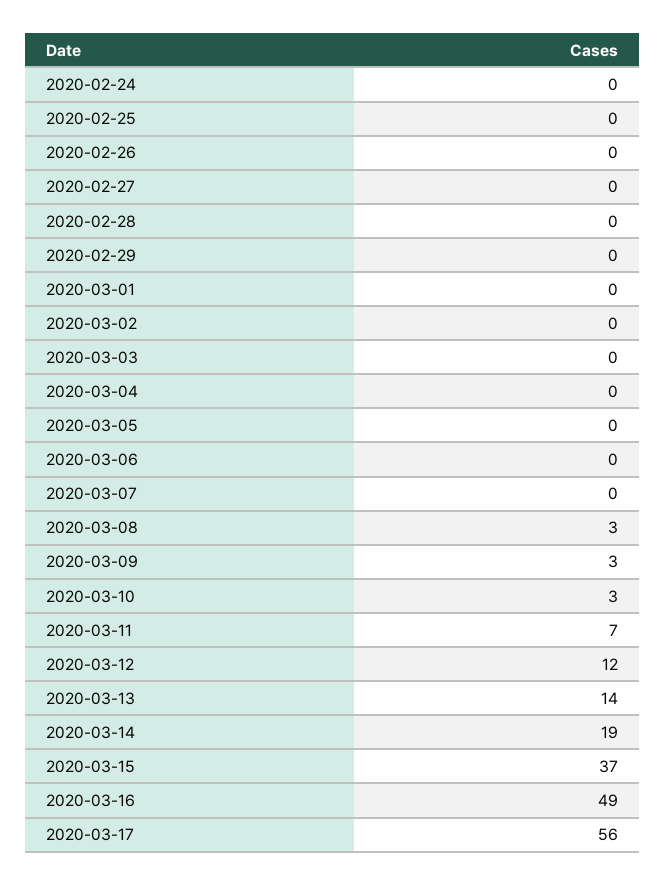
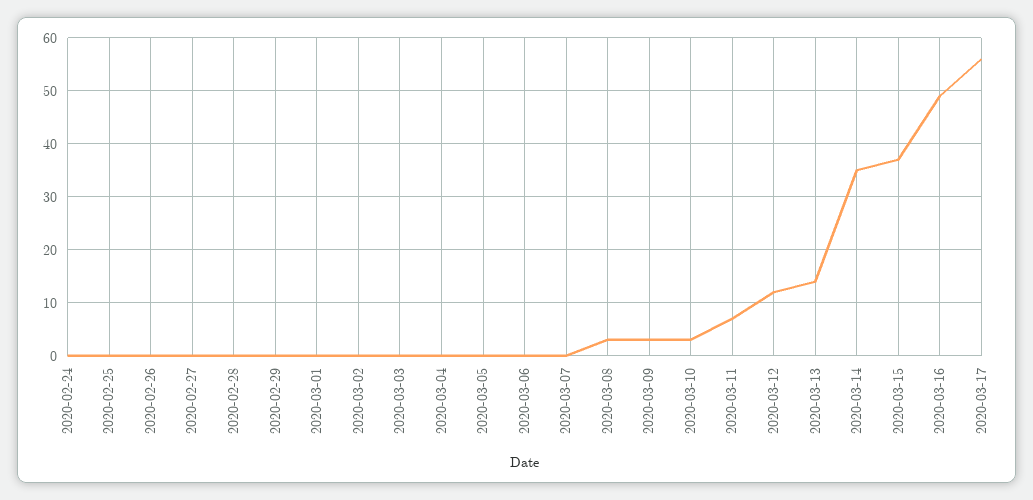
  {
    "2020-02-24": 0,
    "2020-02-25": 0,
    "2020-02-26": 0,
    "2020-02-27": 0,
    "2020-02-28": 0,
    "2020-02-29": 0,
    "2020-03-01": 0,
    "2020-03-02": 0,
    "2020-03-03": 0,
    "2020-03-04": 0,
    "2020-03-05": 0,
    "2020-03-06": 0,
    "2020-03-07": 0,
    "2020-03-08": 3,
    "2020-03-09": 3,
    "2020-03-10": 3,
    "2020-03-11": 7,
    "2020-03-12": 12,
    "2020-03-13": 14,
-   "2020-03-14": 19,
+   "2020-03-14": 35,
    "2020-03-15": 37,
    "2020-03-16": 49,
    "2020-03-17": 56
  }

